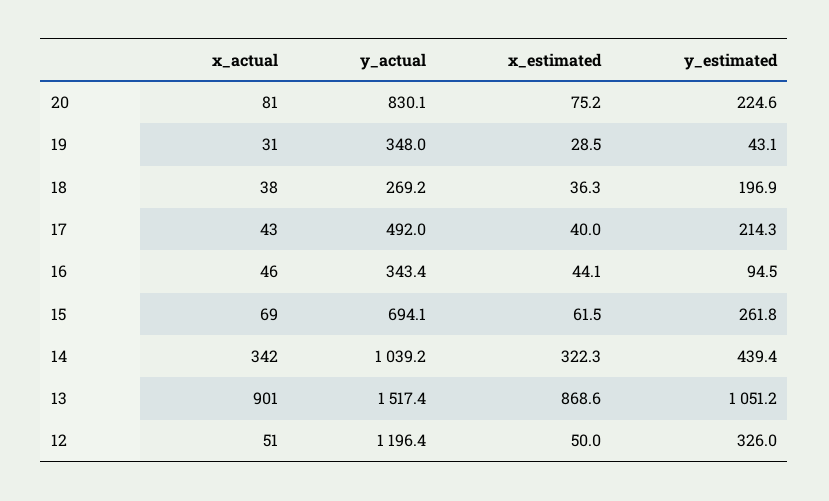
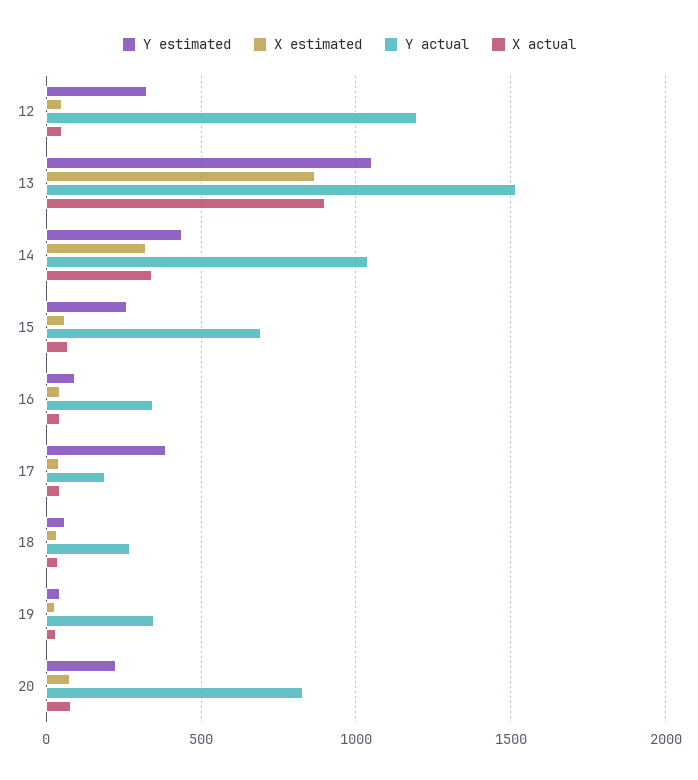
  {
    "x_actual": {
      "20": 81,
      "19": 31,
      "18": 38,
      "17": 43,
      "16": 46,
      "15": 69,
      "14": 342,
      "13": 901,
      "12": 51
    },
    "y_actual": {
      "20": 830.1,
      "19": 348,
      "18": 269.2,
-     "17": 492,
+     "17": 200,
      "16": 343.4,
      "15": 694.1,
      "14": 1039.2,
      "13": 1517.4,
      "12": 1196.4
    },
    "x_estimated": {
      "20": 75.2,
      "19": 28.5,
      "18": 36.3,
      "17": 40,
      "16": 44.1,
      "15": 61.5,
      "14": 322.3,
      "13": 868.6,
      "12": 50
    },
    "y_estimated": {
      "20": 224.6,
      "19": 43.1,
-     "18": 196.9,
+     "18": 50,
-     "17": 214.3,
+     "17": 400,
      "16": 94.5,
      "15": 261.8,
      "14": 439.4,
      "13": 1051.2,
      "12": 326
    }
  }

